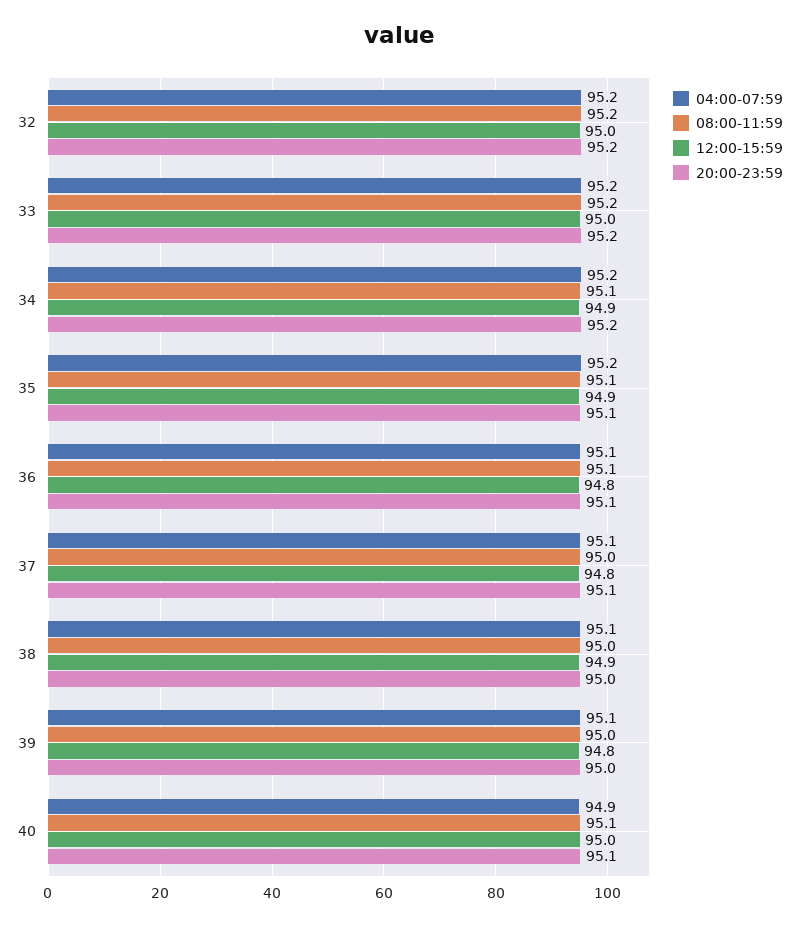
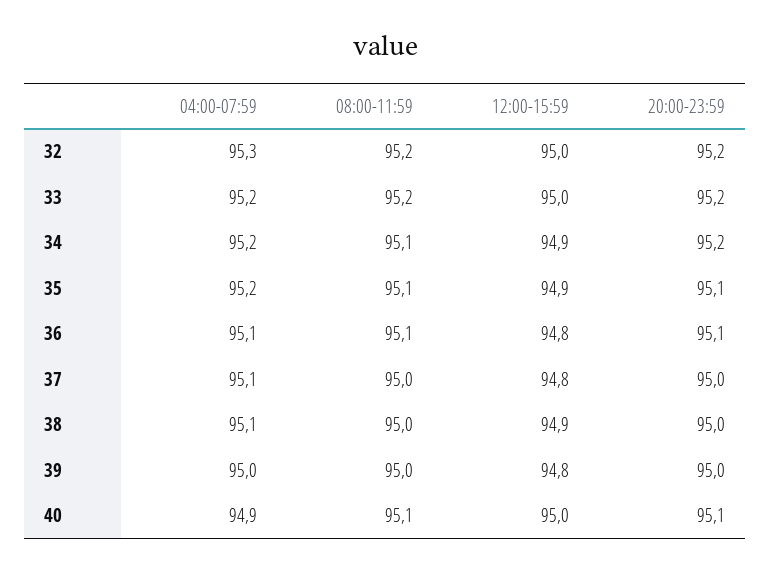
  {
    "04:00-07:59": {
-     "32": 95.2,
+     "32": 95.3,
      "33": 95.2,
      "34": 95.2,
      "35": 95.2,
      "36": 95.1,
      "37": 95.1,
      "38": 95.1,
-     "39": 95.1,
+     "39": 95,
      "40": 94.9
    },
    "08:00-11:59": {
      "32": 95.2,
      "33": 95.2,
      "34": 95.1,
      "35": 95.1,
      "36": 95.1,
      "37": 95,
      "38": 95,
      "39": 95,
      "40": 95.1
    },
    "12:00-15:59": {
      "32": 95,
      "33": 95,
      "34": 94.9,
      "35": 94.9,
      "36": 94.8,
      "37": 94.8,
      "38": 94.9,
      "39": 94.8,
      "40": 95
    },
    "20:00-23:59": {
      "32": 95.2,
      "33": 95.2,
      "34": 95.2,
      "35": 95.1,
      "36": 95.1,
-     "37": 95.1,
+     "37": 95,
      "38": 95,
      "39": 95,
      "40": 95.1
    }
  }

